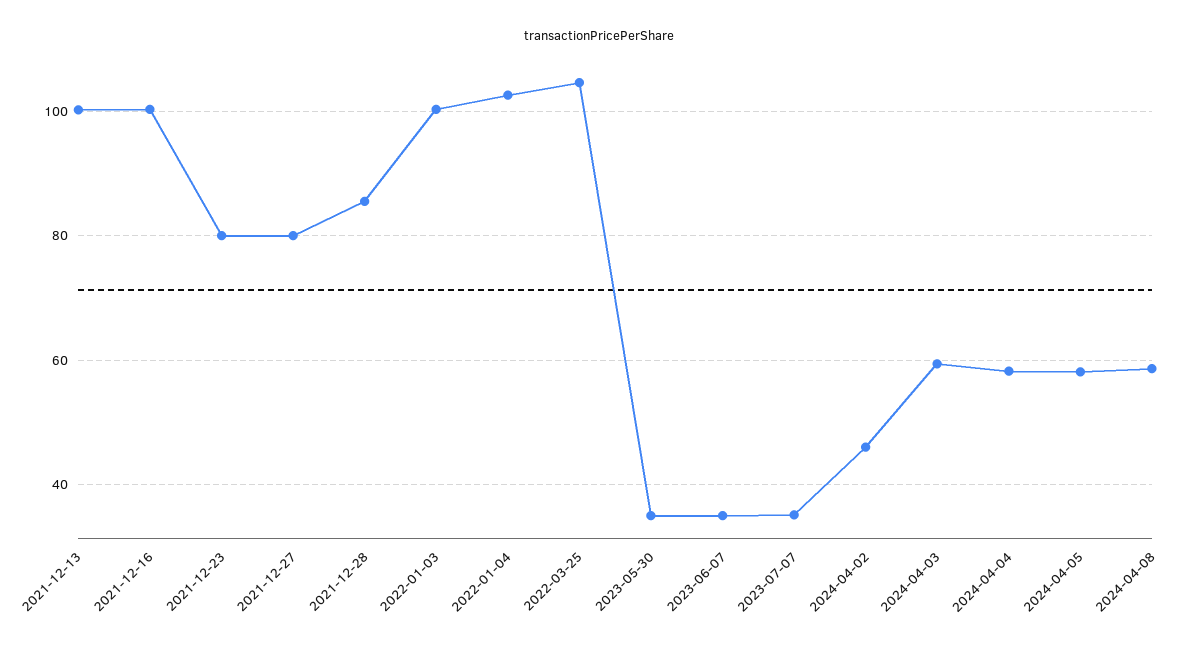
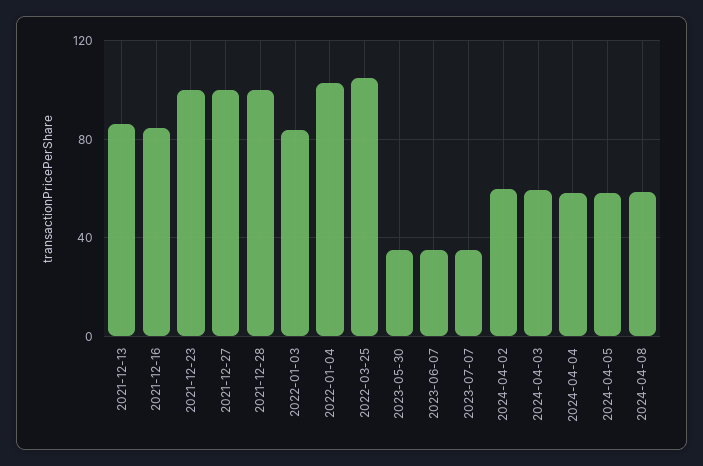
  {
-   "2021-12-13": 100,
+   "2021-12-13": 85,
-   "2021-12-16": 100,
+   "2021-12-16": 85,
-   "2021-12-23": 80,
+   "2021-12-23": 100,
-   "2021-12-27": 80,
+   "2021-12-27": 100,
-   "2021-12-28": 86,
+   "2021-12-28": 100,
-   "2022-01-03": 100,
+   "2022-01-03": 85,
    "2022-01-04": 102,
    "2022-03-25": 104,
    "2023-05-30": 36,
    "2023-06-07": 36,
    "2023-07-07": 36,
-   "2024-04-02": 46,
+   "2024-04-02": 60,
    "2024-04-03": 60,
    "2024-04-04": 58,
    "2024-04-05": 58,
    "2024-04-08": 58
  }

